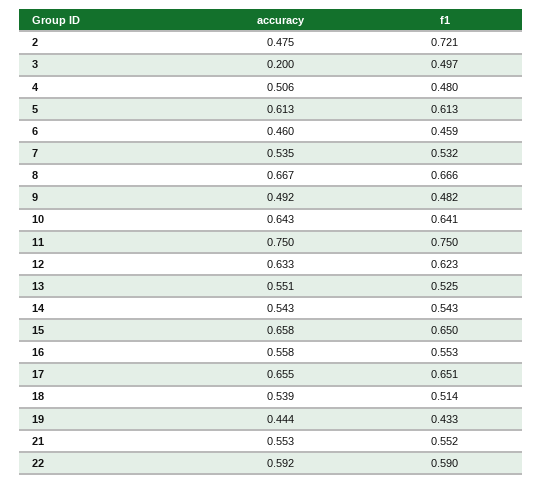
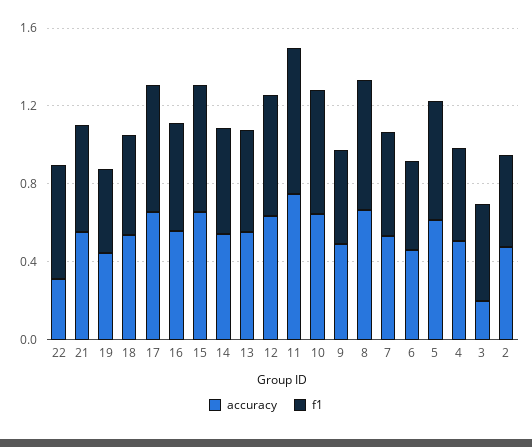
  {
    "accuracy": {
      "2": 0.475,
      "3": 0.2,
      "4": 0.506,
      "5": 0.613,
      "6": 0.46,
      "7": 0.535,
      "8": 0.667,
      "9": 0.492,
      "10": 0.643,
      "11": 0.75,
      "12": 0.633,
      "13": 0.551,
      "14": 0.543,
      "15": 0.658,
      "16": 0.558,
      "17": 0.655,
      "18": 0.539,
      "19": 0.444,
      "21": 0.553,
-     "22": 0.592
+     "22": 0.3
    },
    "f1": {
-     "2": 0.721,
+     "2": 0.5,
      "3": 0.497,
      "4": 0.48,
      "5": 0.613,
      "6": 0.459,
      "7": 0.532,
      "8": 0.666,
      "9": 0.482,
      "10": 0.641,
      "11": 0.75,
      "12": 0.623,
      "13": 0.525,
      "14": 0.543,
      "15": 0.65,
      "16": 0.553,
      "17": 0.651,
      "18": 0.514,
      "19": 0.433,
      "21": 0.552,
      "22": 0.59
    }
  }

